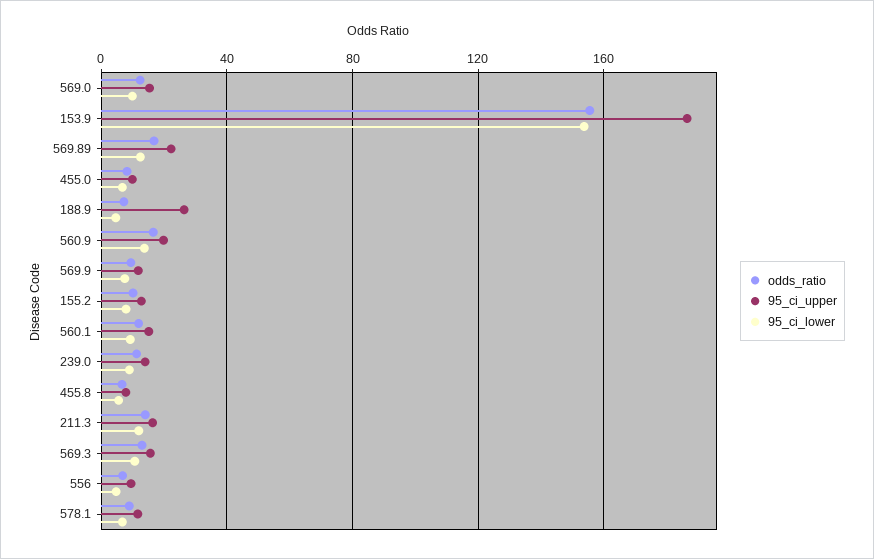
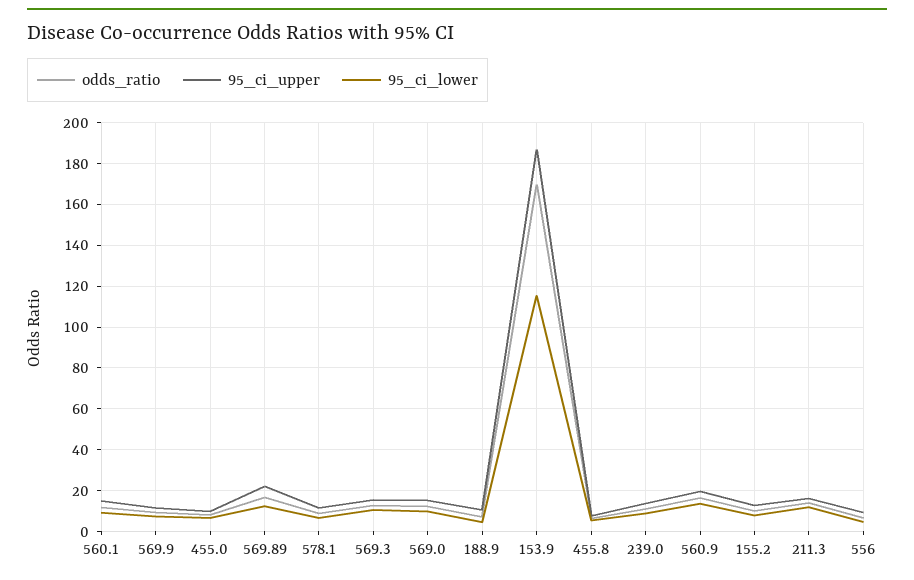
  {
    "odds_ratio": {
      "569.0": 10,
-     "153.9": 155,
+     "153.9": 170,
      "569.89": 15,
      "455.0": 10,
      "188.9": 5,
      "560.9": 15,
      "569.9": 10,
      "155.2": 10,
      "560.1": 10,
      "239.0": 10,
      "455.8": 5,
      "211.3": 15,
      "569.3": 15,
      "556": 5,
      "578.1": 10
    },
    "95_ci_upper": {
      "569.0": 15,
      "153.9": 185,
      "569.89": 20,
      "455.0": 10,
-     "188.9": 25,
+     "188.9": 10,
      "560.9": 20,
      "569.9": 10,
      "155.2": 15,
      "560.1": 15,
      "239.0": 15,
      "455.8": 10,
      "211.3": 15,
      "569.3": 15,
      "556": 10,
      "578.1": 10
    },
    "95_ci_lower": {
      "569.0": 10,
-     "153.9": 155,
+     "153.9": 115,
      "569.89": 10,
      "455.0": 5,
      "188.9": 5,
      "560.9": 15,
      "569.9": 5,
      "155.2": 10,
      "560.1": 10,
      "239.0": 10,
      "455.8": 5,
      "211.3": 10,
      "569.3": 10,
      "556": 5,
      "578.1": 5
    }
  }

